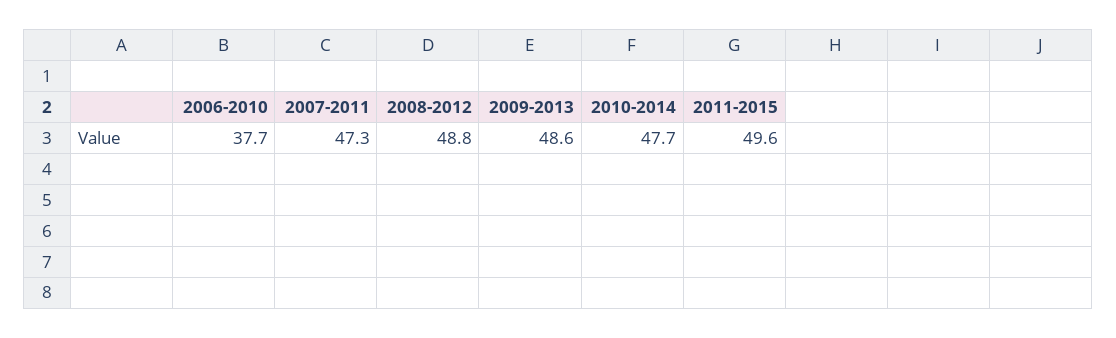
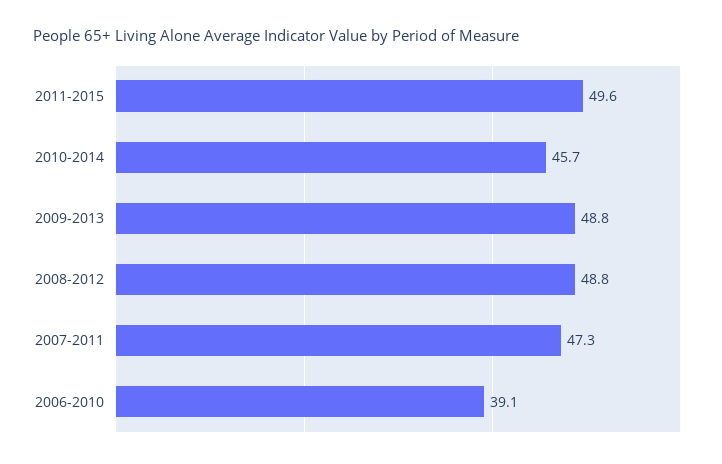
  {
-   "2006-2010": 37.7,
+   "2006-2010": 39.1,
    "2007-2011": 47.3,
    "2008-2012": 48.8,
-   "2009-2013": 48.6,
+   "2009-2013": 48.8,
-   "2010-2014": 47.7,
+   "2010-2014": 45.7,
    "2011-2015": 49.6
  }

